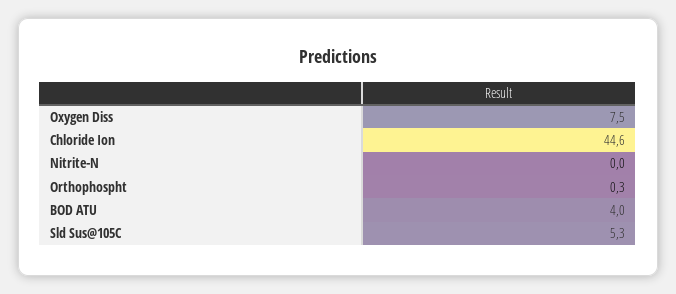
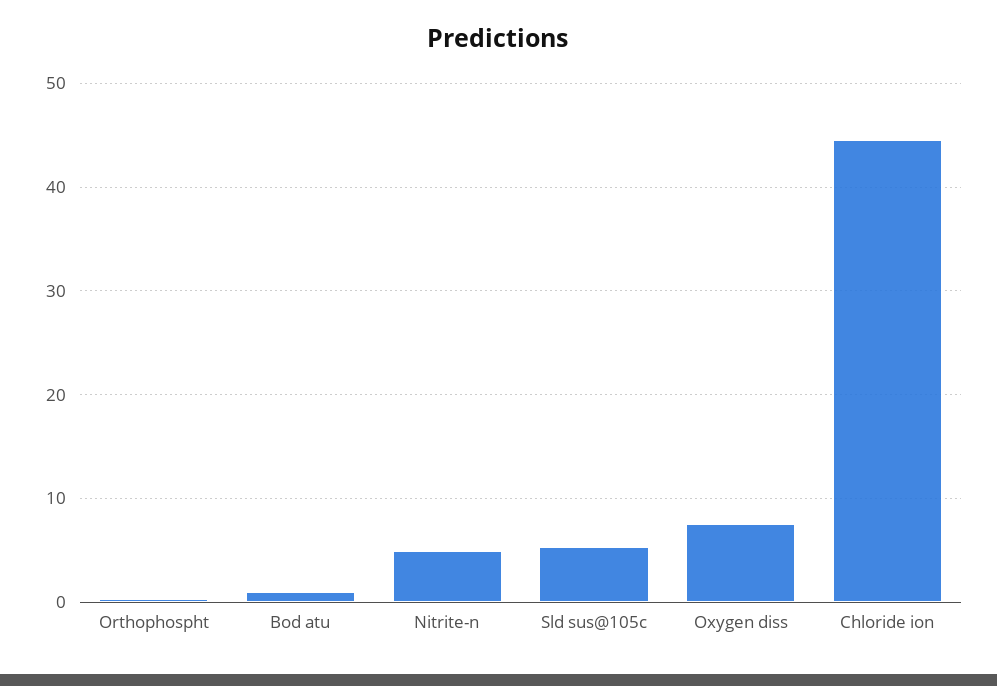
  {
    "Oxygen Diss": 7.5,
    "Chloride Ion": 44.6,
-   "Nitrite-N": 0,
+   "Nitrite-N": 5,
    "Orthophospht": 0.3,
-   "BOD ATU": 4,
+   "BOD ATU": 1,
    "Sld Sus@105C": 5.3
  }

